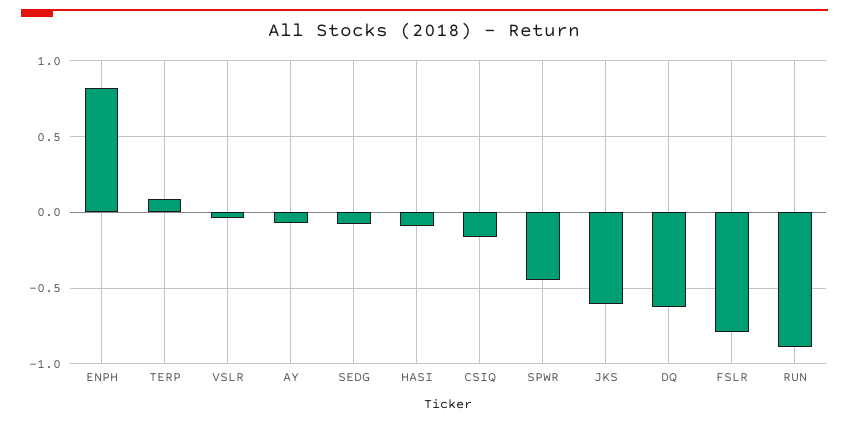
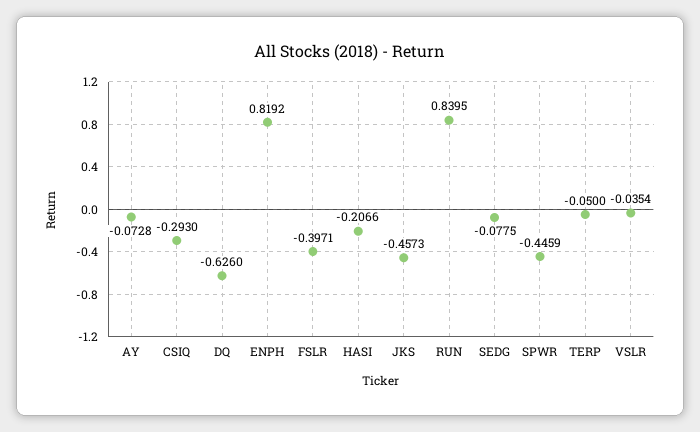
  {
    "ENPH": 0.8192,
-   "TERP": 0.1,
+   "TERP": -0.05,
    "VSLR": -0.0354,
    "AY": -0.0728,
    "SEDG": -0.0775,
-   "HASI": -0.1,
+   "HASI": -0.2066,
-   "CSIQ": -0.15,
+   "CSIQ": -0.293,
    "SPWR": -0.4459,
-   "JKS": -0.6,
+   "JKS": -0.4573,
    "DQ": -0.626,
-   "FSLR": -0.8,
+   "FSLR": -0.3971,
-   "RUN": -0.9
+   "RUN": 0.8395
  }

